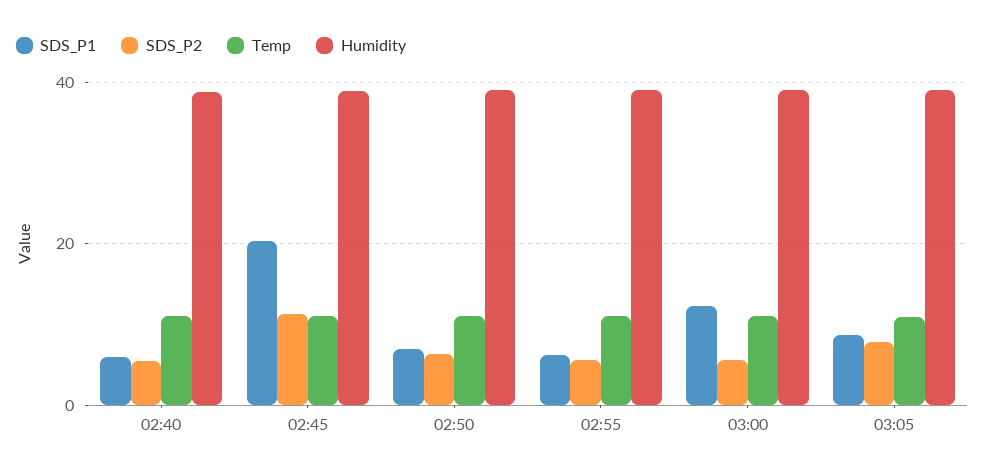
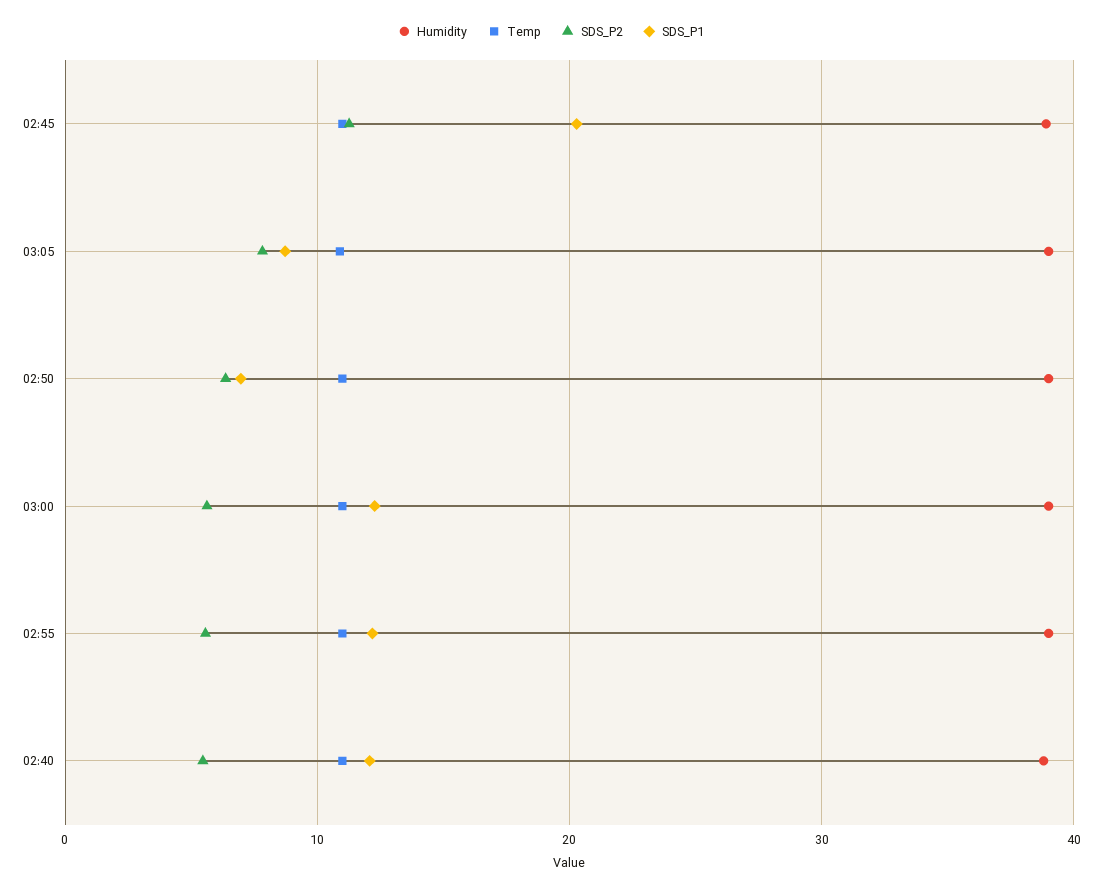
  {
    "SDS_P1": {
-     "02:40": 6,
+     "02:40": 12,
      "02:45": 20,
      "02:50": 7,
-     "02:55": 6,
+     "02:55": 12,
      "03:00": 12,
      "03:05": 9
    },
    "SDS_P2": {
      "02:40": 5,
      "02:45": 11,
      "02:50": 6,
      "02:55": 6,
      "03:00": 6,
      "03:05": 8
    },
    "Temp": {
      "02:40": 11,
      "02:45": 11,
      "02:50": 11,
      "02:55": 11,
      "03:00": 11,
      "03:05": 11
    },
    "Humidity": {
      "02:40": 39,
      "02:45": 39,
      "02:50": 39,
      "02:55": 39,
      "03:00": 39,
      "03:05": 39
    }
  }

